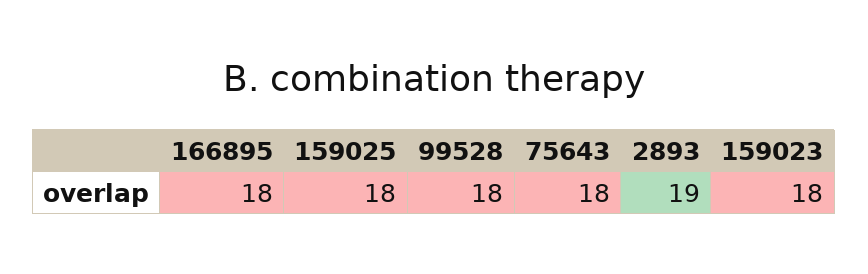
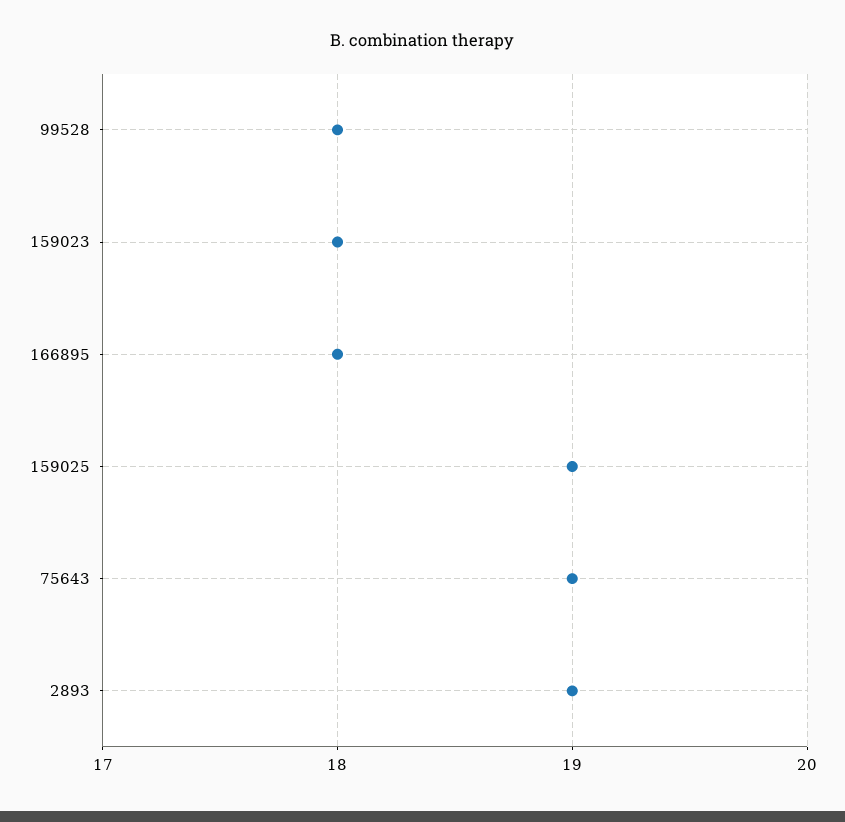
  {
    "166895": 18,
-   "159025": 18,
+   "159025": 19,
    "99528": 18,
-   "75643": 18,
+   "75643": 19,
    "2893": 19,
    "159023": 18
  }

